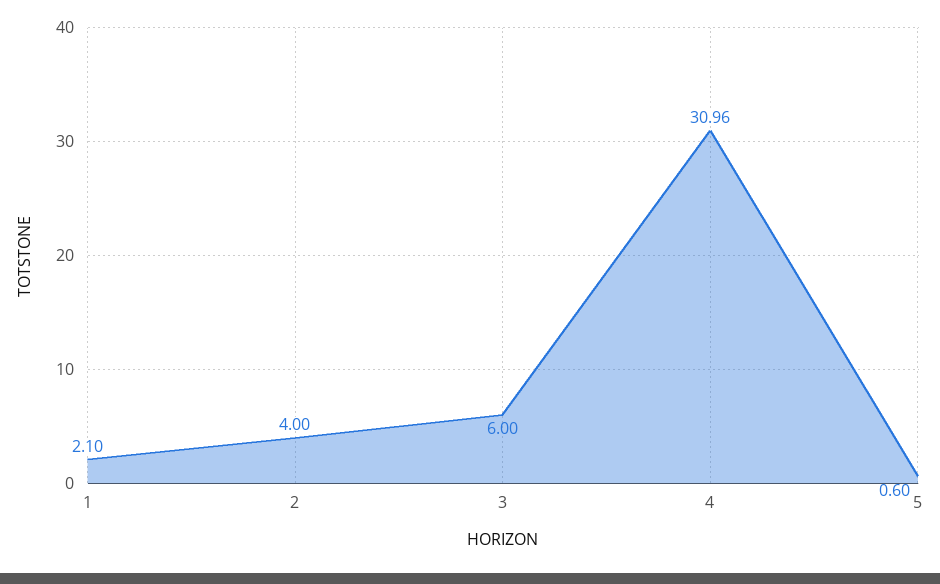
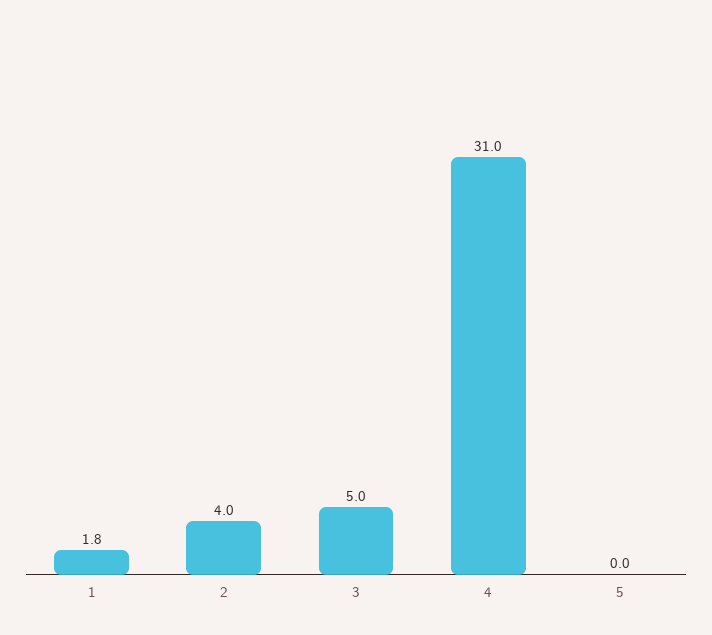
  {
-   "1": 2.1,
+   "1": 1.8,
    "2": 4,
-   "3": 6,
+   "3": 5,
    "4": 30.96,
-   "5": 0.6
+   "5": 0
  }

